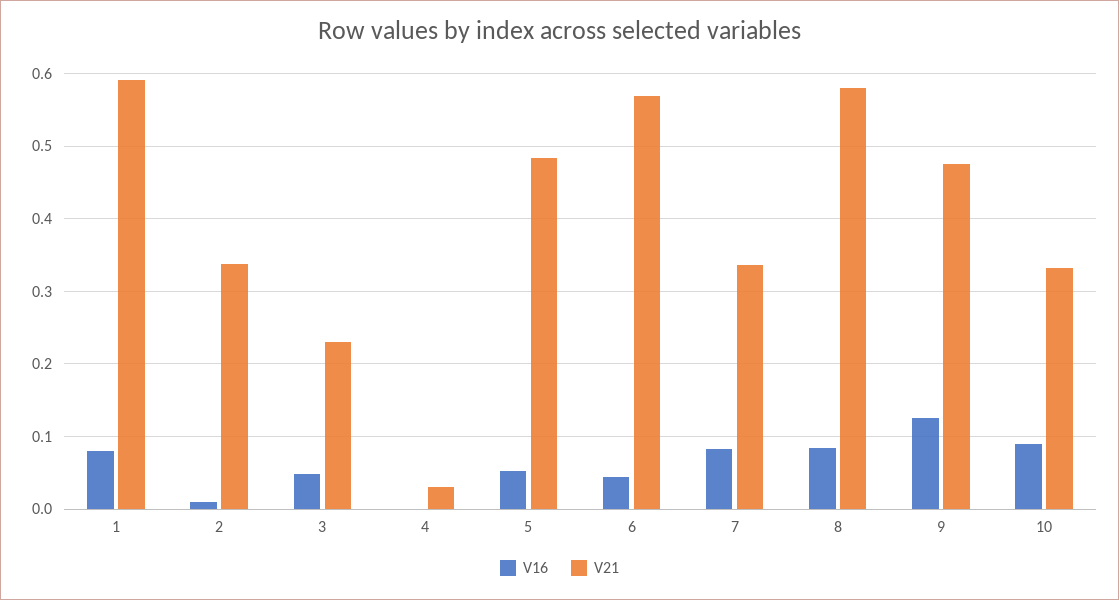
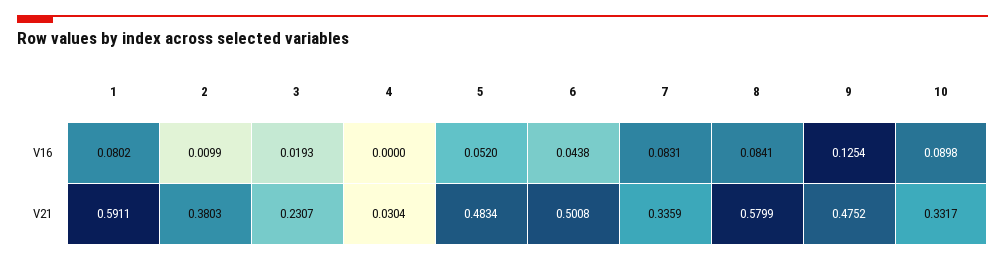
  {
    "V16": {
      "1": 0.0802,
      "2": 0.0099,
-     "3": 0.05,
+     "3": 0.0193,
      "4": 0,
      "5": 0.052,
      "6": 0.0438,
      "7": 0.0831,
      "8": 0.0841,
      "9": 0.1254,
      "10": 0.0898
    },
    "V21": {
      "1": 0.5911,
-     "2": 0.34,
+     "2": 0.3803,
      "3": 0.2307,
      "4": 0.0304,
      "5": 0.4834,
-     "6": 0.57,
+     "6": 0.5008,
      "7": 0.3359,
      "8": 0.5799,
      "9": 0.4752,
      "10": 0.3317
    }
  }

